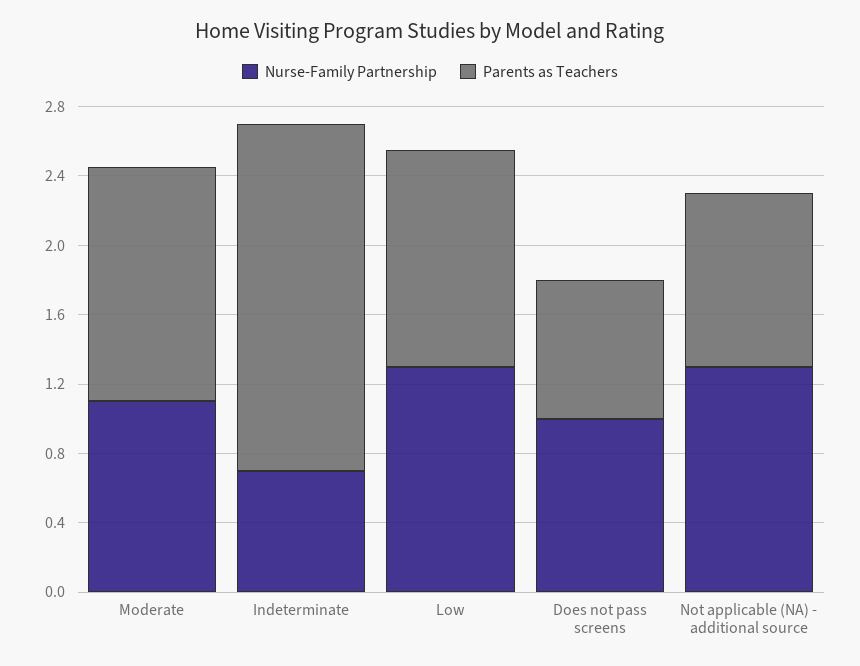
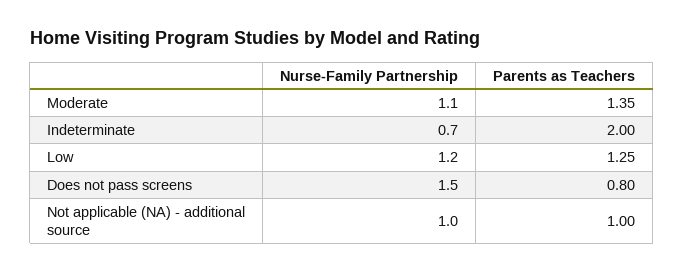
  {
    "Nurse-Family Partnership": {
      "Moderate": 1.1,
      "Indeterminate": 0.7,
-     "Low": 1.3,
+     "Low": 1.2,
-     "Does not pass screens": 1,
+     "Does not pass screens": 1.5,
-     "Not applicable (NA) - additional source": 1.3
+     "Not applicable (NA) - additional source": 1
    },
    "Parents as Teachers": {
      "Moderate": 1.35,
      "Indeterminate": 2,
      "Low": 1.25,
      "Does not pass screens": 0.8,
      "Not applicable (NA) - additional source": 1
    }
  }

